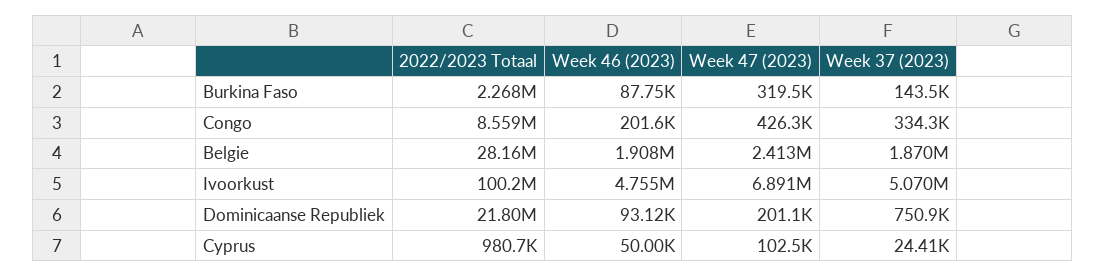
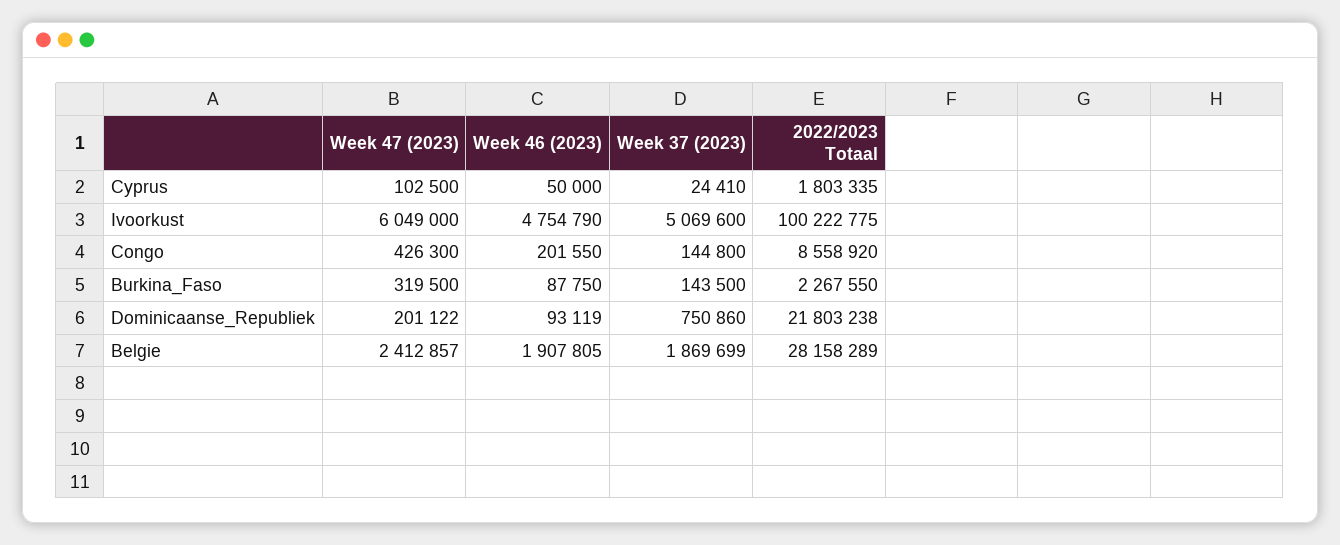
  {
    "2022/2023 Totaal": {
      "Burkina Faso": 2267550,
      "Congo": 8558920,
      "Belgie": 28158289,
      "Ivoorkust": 100222775,
      "Dominicaanse Republiek": 21803238,
-     "Cyprus": 980700
+     "Cyprus": 1803335
    },
    "Week 46 (2023)": {
      "Burkina Faso": 87750,
      "Congo": 201550,
      "Belgie": 1907805,
      "Ivoorkust": 4754790,
      "Dominicaanse Republiek": 93119,
      "Cyprus": 50000
    },
    "Week 47 (2023)": {
      "Burkina Faso": 319500,
      "Congo": 426300,
      "Belgie": 2412857,
-     "Ivoorkust": 6891000,
+     "Ivoorkust": 6049000,
      "Dominicaanse Republiek": 201122,
      "Cyprus": 102500
    },
    "Week 37 (2023)": {
      "Burkina Faso": 143500,
-     "Congo": 334300,
+     "Congo": 144800,
      "Belgie": 1869699,
      "Ivoorkust": 5069600,
      "Dominicaanse Republiek": 750860,
      "Cyprus": 24410
    }
  }

